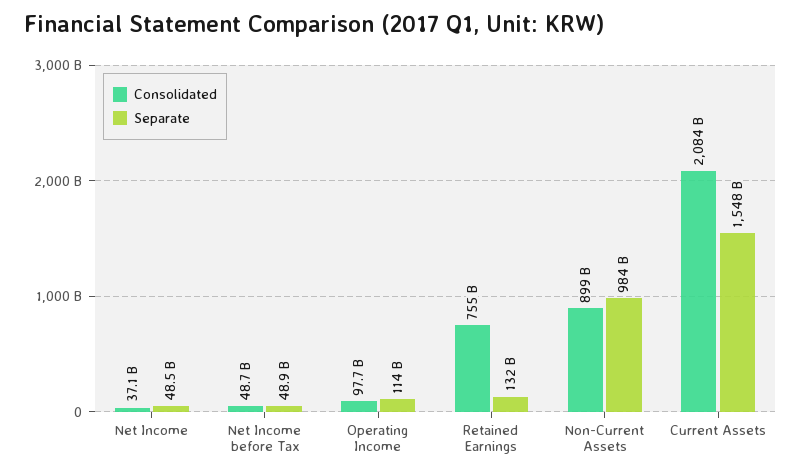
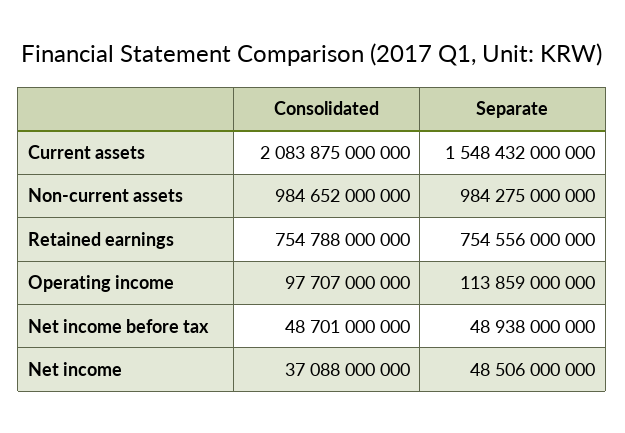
  {
    "Consolidated": {
      "Net Income": 37088000000,
      "Net Income before Tax": 48701000000,
      "Operating Income": 97707000000,
      "Retained Earnings": 754788000000,
-     "Non-Current Assets": 899000000000,
+     "Non-Current Assets": 984652000000,
      "Current Assets": 2083875000000
    },
    "Separate": {
      "Net Income": 48506000000,
      "Net Income before Tax": 48938000000,
      "Operating Income": 113859000000,
-     "Retained Earnings": 132000000000,
+     "Retained Earnings": 754556000000,
      "Non-Current Assets": 984275000000,
      "Current Assets": 1548432000000
    }
  }

